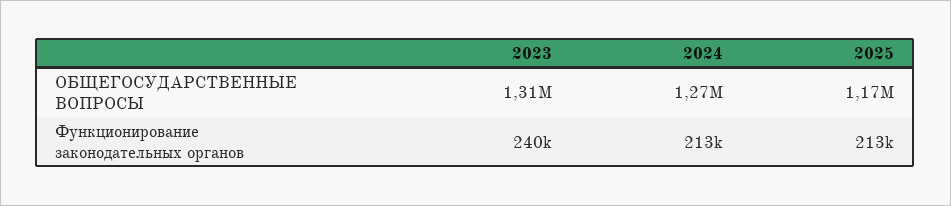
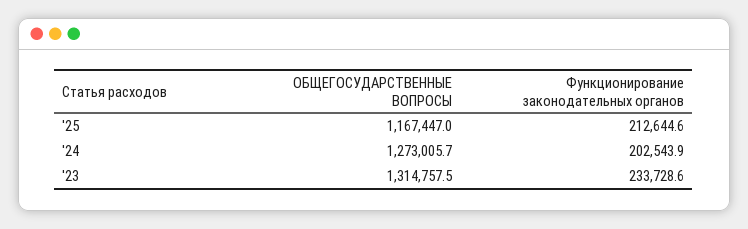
  {
    "2023": {
      "ОБЩЕГОСУДАРСТВЕННЫЕ ВОПРОСЫ": 1314757.5,
-     "Функционирование законодательных органов": 240000
+     "Функционирование законодательных органов": 233728.6
    },
    "2024": {
      "ОБЩЕГОСУДАРСТВЕННЫЕ ВОПРОСЫ": 1273005.7,
-     "Функционирование законодательных органов": 213000
+     "Функционирование законодательных органов": 202543.9
    },
    "2025": {
      "ОБЩЕГОСУДАРСТВЕННЫЕ ВОПРОСЫ": 1167447,
      "Функционирование законодательных органов": 212644.6
    }
  }

